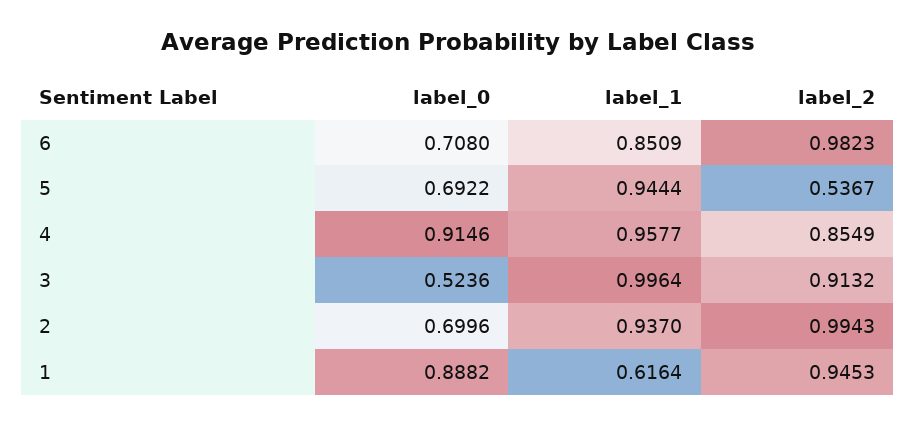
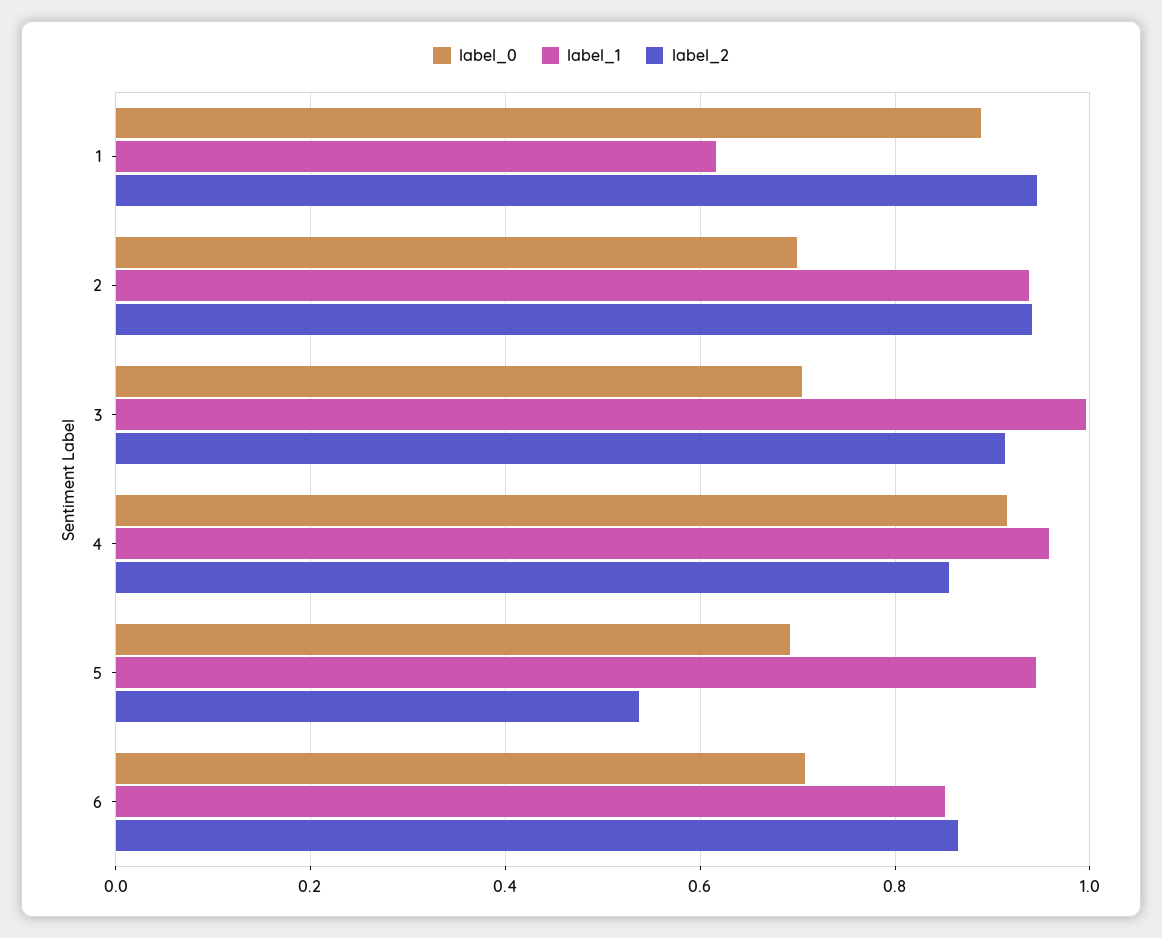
  {
    "label_0": {
      "6": 0.708,
      "5": 0.6922,
      "4": 0.9146,
-     "3": 0.5236,
+     "3": 0.7,
      "2": 0.6996,
      "1": 0.8882
    },
    "label_1": {
      "6": 0.8509,
      "5": 0.9444,
      "4": 0.9577,
      "3": 0.9964,
      "2": 0.937,
      "1": 0.6164
    },
    "label_2": {
-     "6": 0.9823,
+     "6": 0.86,
      "5": 0.5367,
      "4": 0.8549,
      "3": 0.9132,
-     "2": 0.9943,
+     "2": 0.94,
      "1": 0.9453
    }
  }

